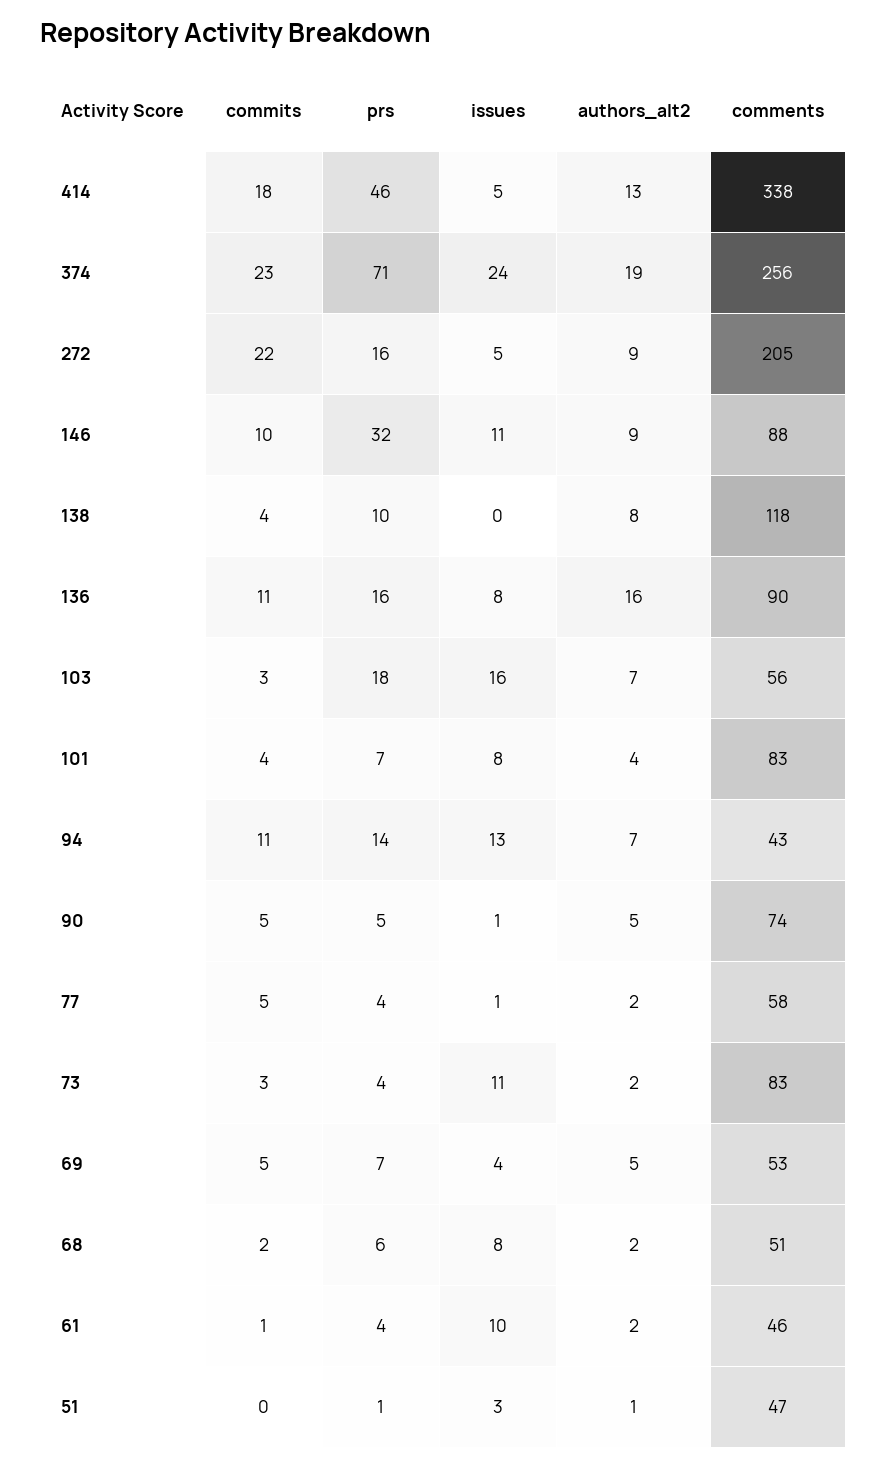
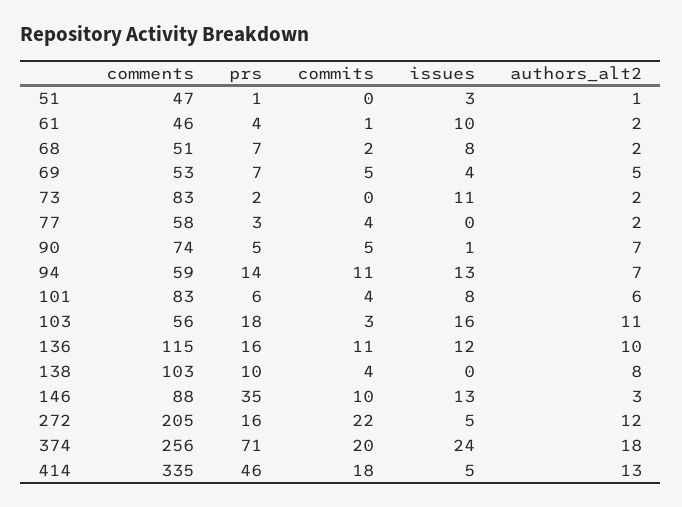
  {
    "commits": {
      "414": 18,
-     "374": 23,
+     "374": 20,
      "272": 22,
      "146": 10,
      "138": 4,
      "136": 11,
      "103": 3,
      "101": 4,
      "94": 11,
      "90": 5,
-     "77": 5,
+     "77": 4,
-     "73": 3,
+     "73": 0,
      "69": 5,
      "68": 2,
      "61": 1,
      "51": 0
    },
    "prs": {
      "414": 46,
      "374": 71,
      "272": 16,
-     "146": 32,
+     "146": 35,
      "138": 10,
      "136": 16,
      "103": 18,
-     "101": 7,
+     "101": 6,
      "94": 14,
      "90": 5,
-     "77": 4,
+     "77": 3,
-     "73": 4,
+     "73": 2,
      "69": 7,
-     "68": 6,
+     "68": 7,
      "61": 4,
      "51": 1
    },
    "issues": {
      "414": 5,
      "374": 24,
      "272": 5,
-     "146": 11,
+     "146": 13,
      "138": 0,
-     "136": 8,
+     "136": 12,
      "103": 16,
      "101": 8,
      "94": 13,
      "90": 1,
-     "77": 1,
+     "77": 0,
      "73": 11,
      "69": 4,
      "68": 8,
      "61": 10,
      "51": 3
    },
    "authors_alt2": {
      "414": 13,
-     "374": 19,
+     "374": 18,
-     "272": 9,
+     "272": 12,
-     "146": 9,
+     "146": 3,
      "138": 8,
-     "136": 16,
+     "136": 10,
-     "103": 7,
+     "103": 11,
-     "101": 4,
+     "101": 6,
      "94": 7,
-     "90": 5,
+     "90": 7,
      "77": 2,
      "73": 2,
      "69": 5,
      "68": 2,
      "61": 2,
      "51": 1
    },
    "comments": {
-     "414": 338,
+     "414": 335,
      "374": 256,
      "272": 205,
      "146": 88,
-     "138": 118,
+     "138": 103,
-     "136": 90,
+     "136": 115,
      "103": 56,
      "101": 83,
-     "94": 43,
+     "94": 59,
      "90": 74,
      "77": 58,
      "73": 83,
      "69": 53,
      "68": 51,
      "61": 46,
      "51": 47
    }
  }

